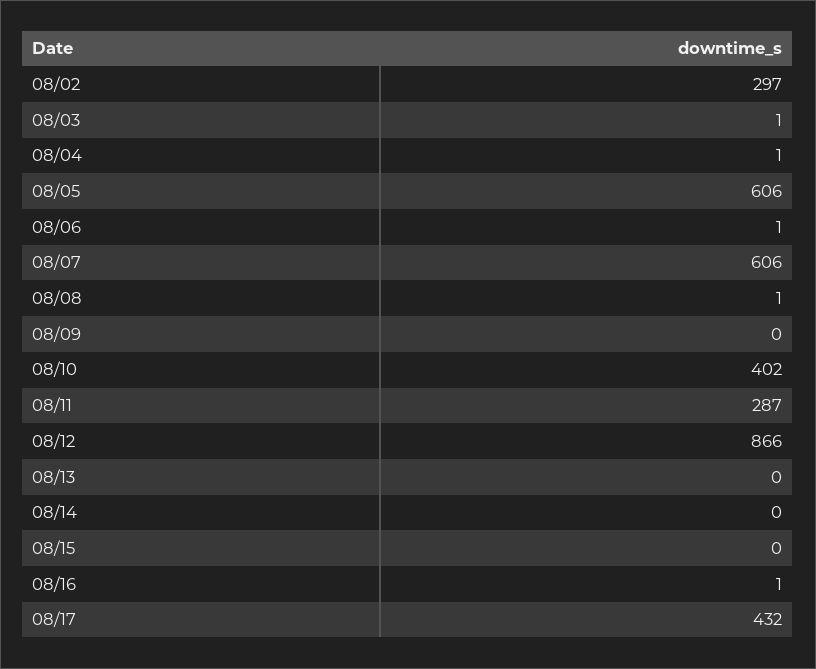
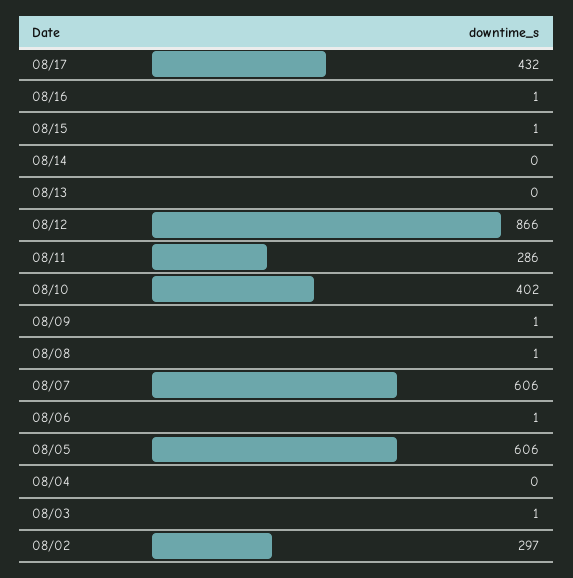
  {
    "08/02": 297,
    "08/03": 1,
-   "08/04": 1,
+   "08/04": 0,
    "08/05": 606,
    "08/06": 1,
    "08/07": 606,
    "08/08": 1,
-   "08/09": 0,
+   "08/09": 1,
    "08/10": 402,
-   "08/11": 287,
+   "08/11": 286,
    "08/12": 866,
    "08/13": 0,
    "08/14": 0,
-   "08/15": 0,
+   "08/15": 1,
    "08/16": 1,
    "08/17": 432
  }

